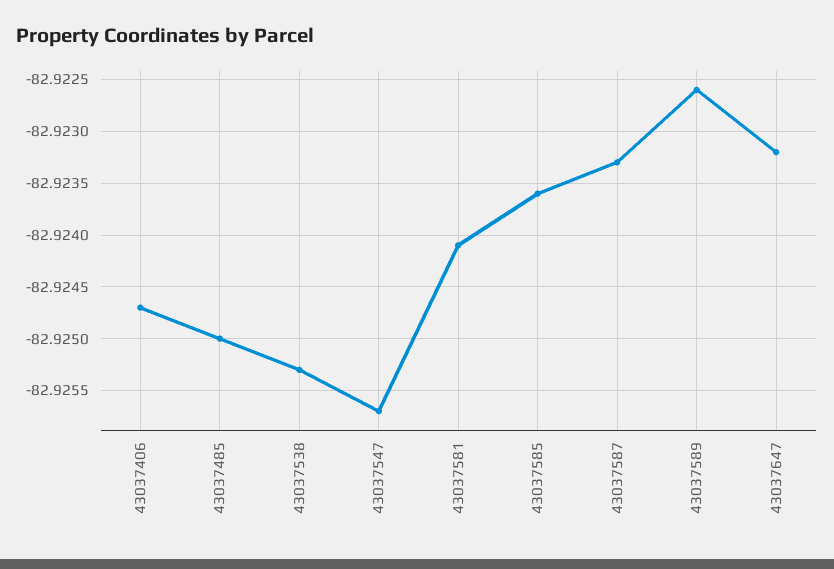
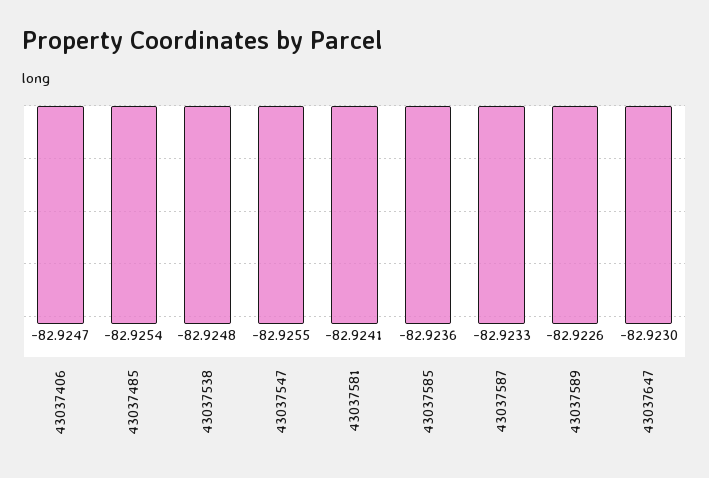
  {
    "43037406": -82.9247,
-   "43037485": -82.925,
+   "43037485": -82.9254,
-   "43037538": -82.9253,
+   "43037538": -82.9248,
-   "43037547": -82.9257,
+   "43037547": -82.9255,
    "43037581": -82.9241,
    "43037585": -82.9236,
    "43037587": -82.9233,
    "43037589": -82.9226,
-   "43037647": -82.9232
+   "43037647": -82.923
  }

